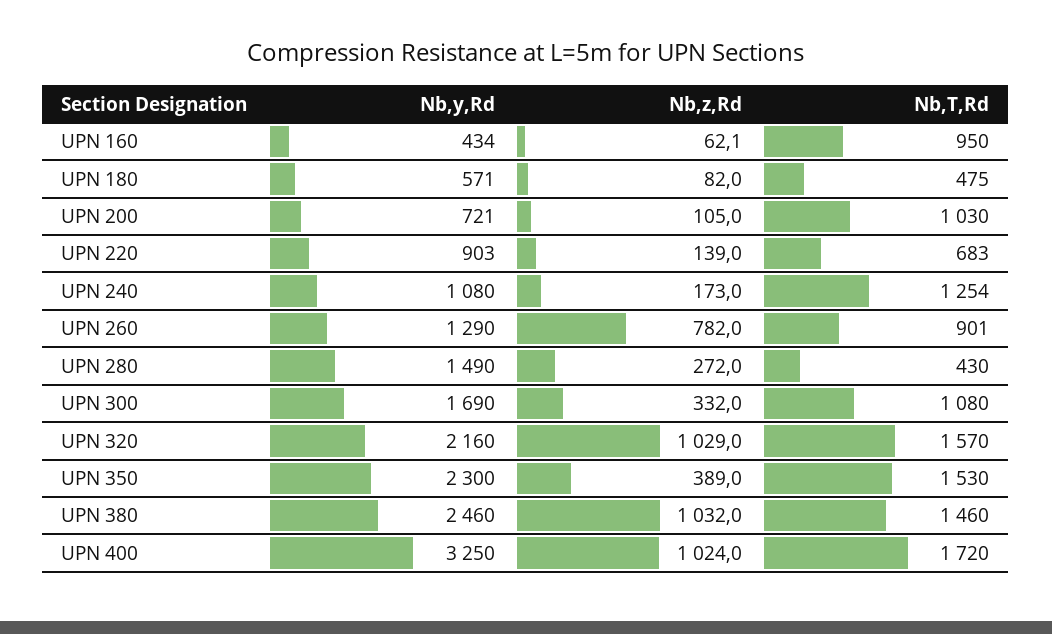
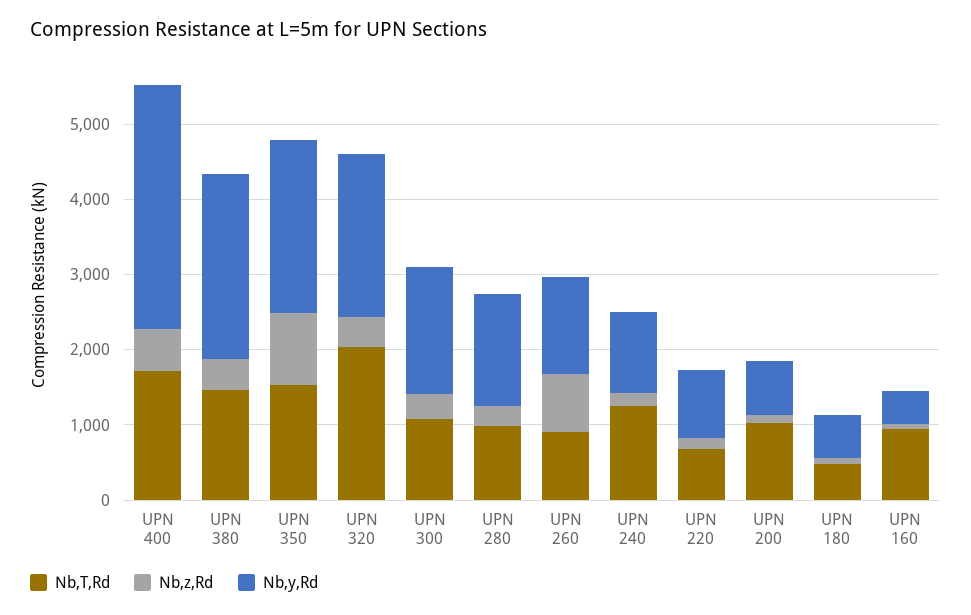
  {
    "Nb,y,Rd": {
      "UPN 160": 434,
      "UPN 180": 571,
      "UPN 200": 721,
      "UPN 220": 903,
      "UPN 240": 1080,
      "UPN 260": 1290,
      "UPN 280": 1490,
      "UPN 300": 1690,
      "UPN 320": 2160,
      "UPN 350": 2300,
      "UPN 380": 2460,
      "UPN 400": 3250
    },
    "Nb,z,Rd": {
      "UPN 160": 62.1,
      "UPN 180": 82,
      "UPN 200": 105,
      "UPN 220": 139,
      "UPN 240": 173,
      "UPN 260": 782,
      "UPN 280": 272,
      "UPN 300": 332,
-     "UPN 320": 1029,
+     "UPN 320": 400,
-     "UPN 350": 389,
+     "UPN 350": 1000,
-     "UPN 380": 1032,
+     "UPN 380": 400,
-     "UPN 400": 1024
+     "UPN 400": 600
    },
    "Nb,T,Rd": {
      "UPN 160": 950,
      "UPN 180": 475,
      "UPN 200": 1030,
      "UPN 220": 683,
      "UPN 240": 1254,
      "UPN 260": 901,
-     "UPN 280": 430,
+     "UPN 280": 1000,
      "UPN 300": 1080,
-     "UPN 320": 1570,
+     "UPN 320": 2000,
      "UPN 350": 1530,
      "UPN 380": 1460,
      "UPN 400": 1720
    }
  }

